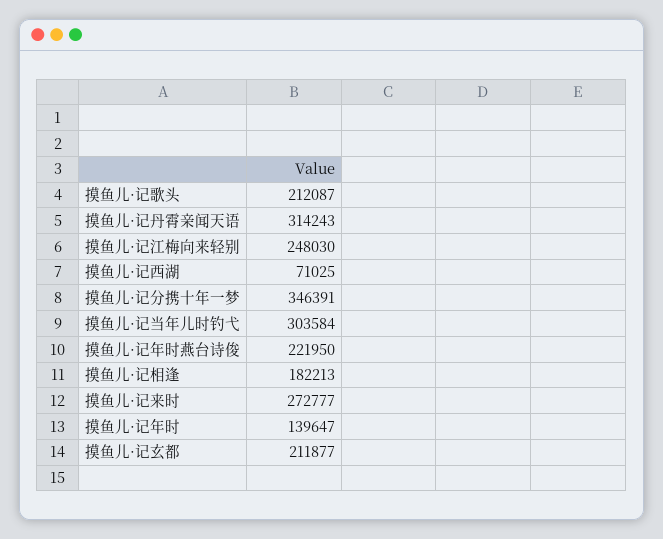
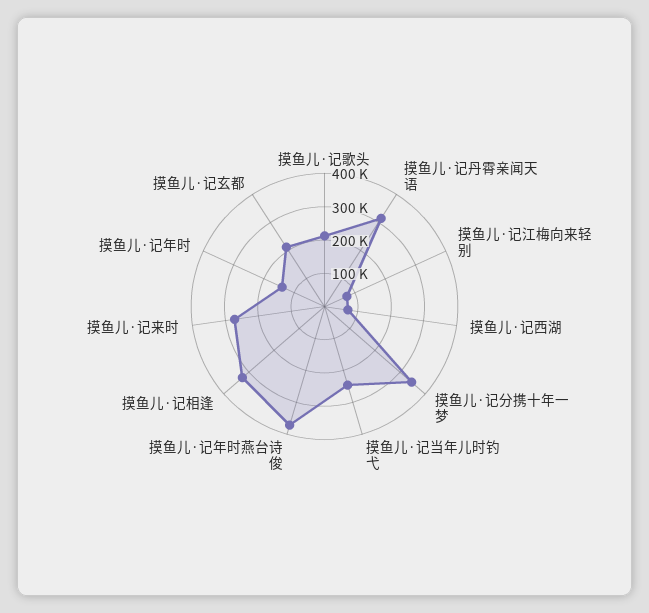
  {
    "摸鱼儿·记歌头": 212087,
    "摸鱼儿·记丹霄亲闻天语": 314243,
-   "摸鱼儿·记江梅向来轻别": 248030,
+   "摸鱼儿·记江梅向来轻别": 75000,
    "摸鱼儿·记西湖": 71025,
    "摸鱼儿·记分携十年一梦": 346391,
-   "摸鱼儿·记当年儿时钓弋": 303584,
+   "摸鱼儿·记当年儿时钓弋": 250000,
-   "摸鱼儿·记年时燕台诗俊": 221950,
+   "摸鱼儿·记年时燕台诗俊": 375000,
-   "摸鱼儿·记相逢": 182213,
+   "摸鱼儿·记相逢": 325000,
    "摸鱼儿·记来时": 272777,
    "摸鱼儿·记年时": 139647,
    "摸鱼儿·记玄都": 211877
  }

